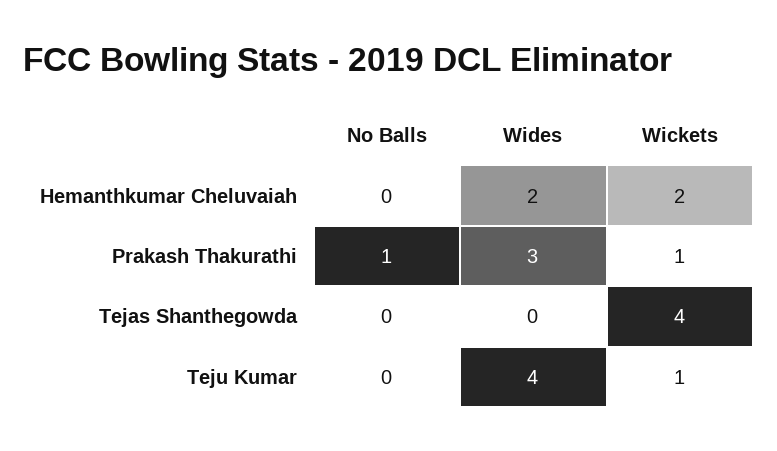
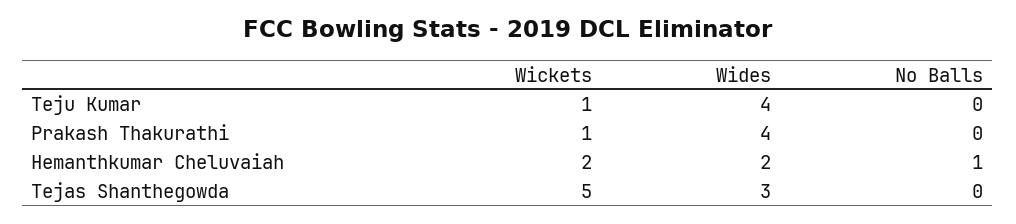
  {
    "No Balls": {
-     "Hemanthkumar Cheluvaiah": 0,
+     "Hemanthkumar Cheluvaiah": 1,
-     "Prakash Thakurathi": 1,
+     "Prakash Thakurathi": 0,
      "Tejas Shanthegowda": 0,
      "Teju Kumar": 0
    },
    "Wides": {
      "Hemanthkumar Cheluvaiah": 2,
-     "Prakash Thakurathi": 3,
+     "Prakash Thakurathi": 4,
-     "Tejas Shanthegowda": 0,
+     "Tejas Shanthegowda": 3,
      "Teju Kumar": 4
    },
    "Wickets": {
      "Hemanthkumar Cheluvaiah": 2,
      "Prakash Thakurathi": 1,
-     "Tejas Shanthegowda": 4,
+     "Tejas Shanthegowda": 5,
      "Teju Kumar": 1
    }
  }

